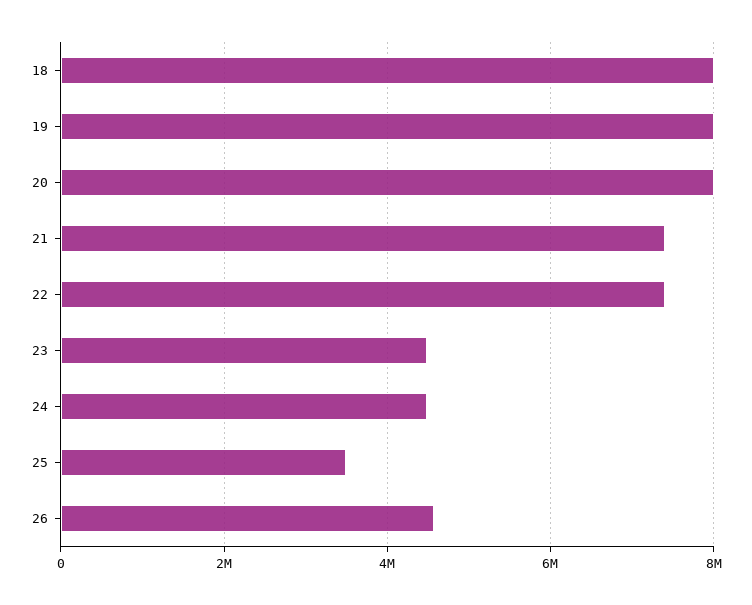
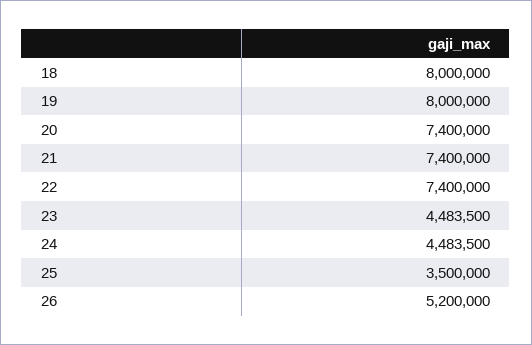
  {
    "18": 8000000,
    "19": 8000000,
-   "20": 8000000,
+   "20": 7400000,
    "21": 7400000,
    "22": 7400000,
    "23": 4483500,
    "24": 4483500,
    "25": 3500000,
-   "26": 4600000
+   "26": 5200000
  }

